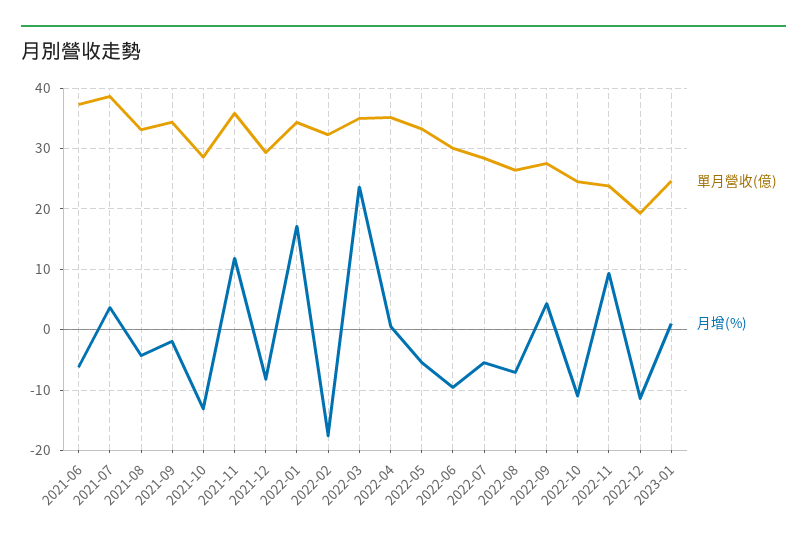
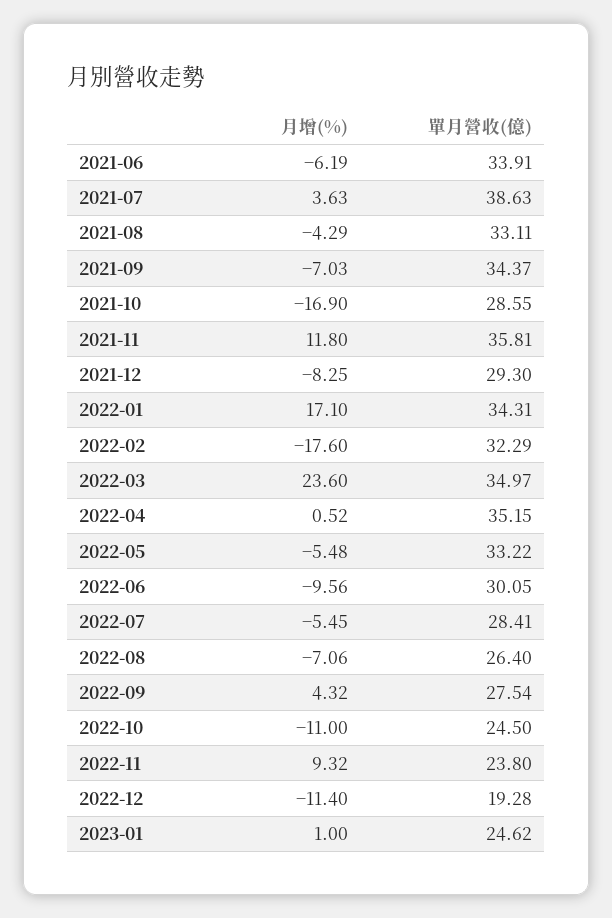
  {
    "單月營收(億)": {
-     "2021-06": 37,
+     "2021-06": 33.91,
      "2021-07": 38.63,
      "2021-08": 33.11,
      "2021-09": 34.37,
      "2021-10": 28.55,
      "2021-11": 35.81,
      "2021-12": 29.3,
      "2022-01": 34.31,
      "2022-02": 32.29,
      "2022-03": 34.97,
      "2022-04": 35.15,
      "2022-05": 33.22,
      "2022-06": 30.05,
      "2022-07": 28.41,
      "2022-08": 26.4,
      "2022-09": 27.54,
      "2022-10": 24.5,
      "2022-11": 23.8,
      "2022-12": 19.28,
      "2023-01": 24.62
    },
    "月增(%)": {
      "2021-06": -6.19,
      "2021-07": 3.63,
      "2021-08": -4.29,
-     "2021-09": -2,
+     "2021-09": -7.03,
-     "2021-10": -13,
+     "2021-10": -16.9,
      "2021-11": 11.8,
      "2021-12": -8.25,
      "2022-01": 17.1,
      "2022-02": -17.6,
      "2022-03": 23.6,
      "2022-04": 0.52,
      "2022-05": -5.48,
      "2022-06": -9.56,
      "2022-07": -5.45,
      "2022-08": -7.06,
      "2022-09": 4.32,
      "2022-10": -11,
      "2022-11": 9.32,
      "2022-12": -11.4,
      "2023-01": 1
    }
  }

